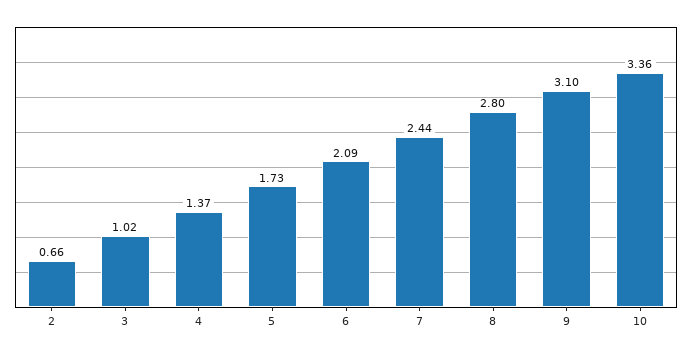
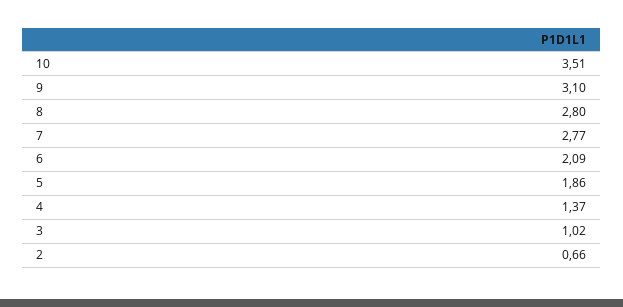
  {
    "2": 0.66,
    "3": 1.02,
    "4": 1.37,
-   "5": 1.73,
+   "5": 1.86,
    "6": 2.09,
-   "7": 2.44,
+   "7": 2.77,
    "8": 2.8,
    "9": 3.1,
-   "10": 3.36
+   "10": 3.51
  }

